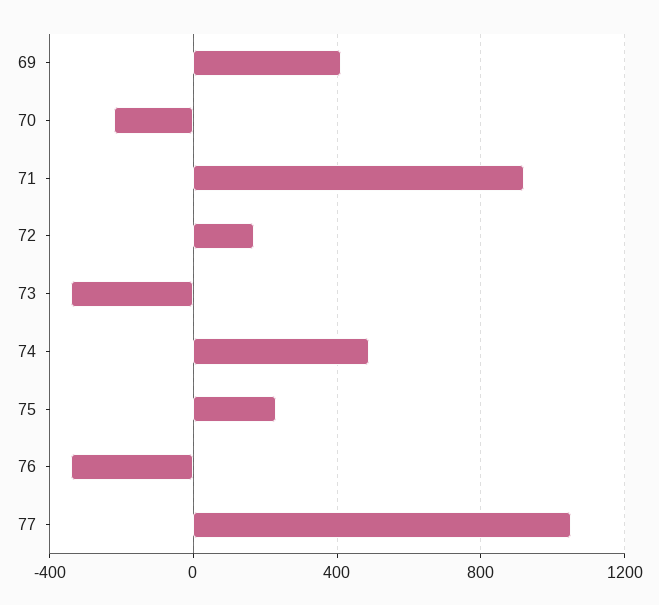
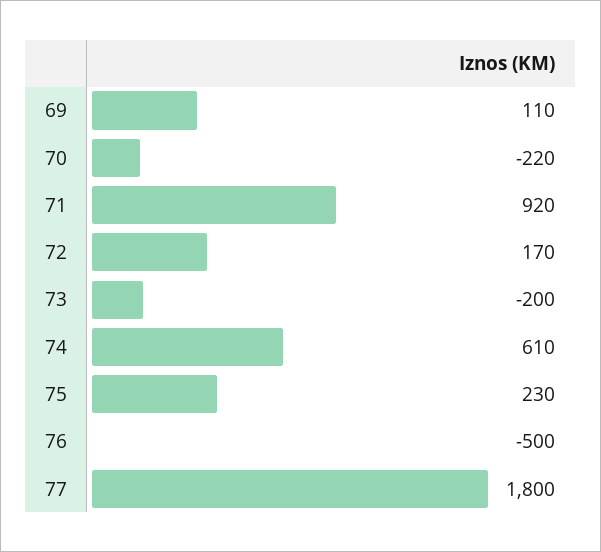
  {
-   "69": 400,
+   "69": 110,
    "70": -220,
    "71": 920,
    "72": 170,
-   "73": -350,
+   "73": -200,
-   "74": 500,
+   "74": 610,
    "75": 230,
-   "76": -350,
+   "76": -500,
-   "77": 1050
+   "77": 1800
  }

